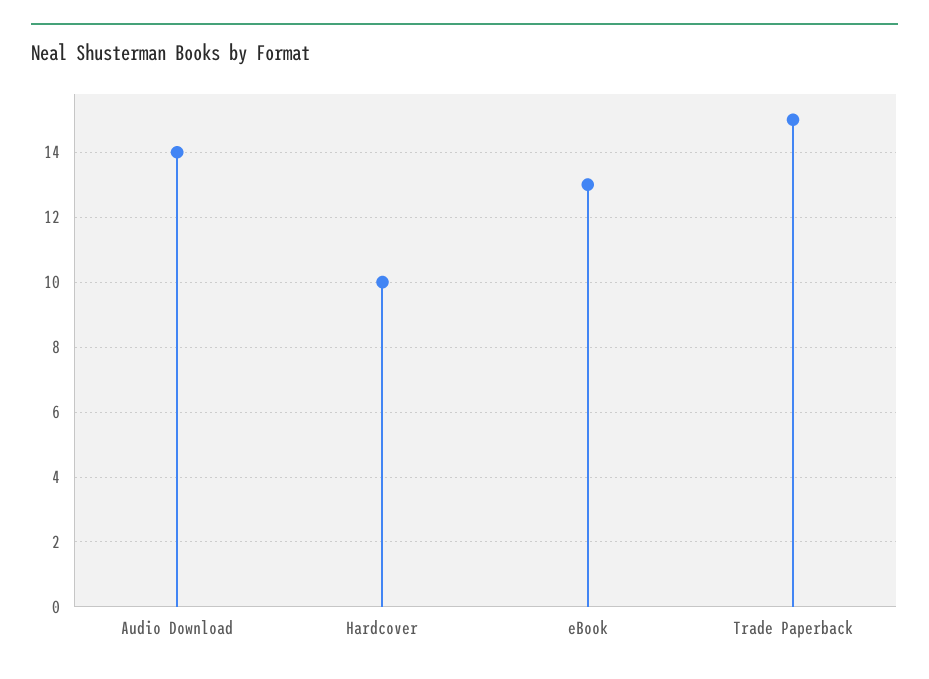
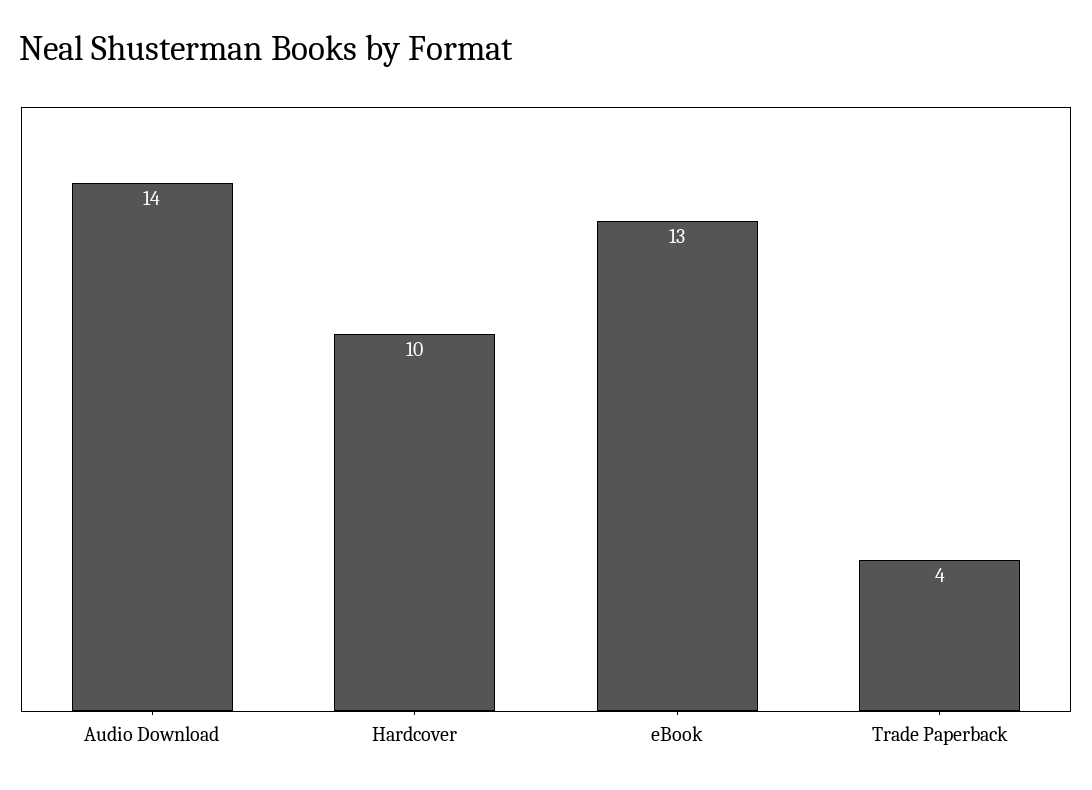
  {
    "Audio Download": 14,
    "Hardcover": 10,
    "eBook": 13,
-   "Trade Paperback": 15
+   "Trade Paperback": 4
  }

